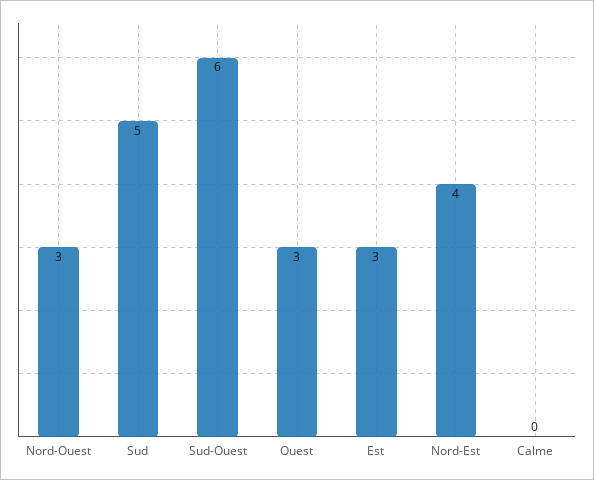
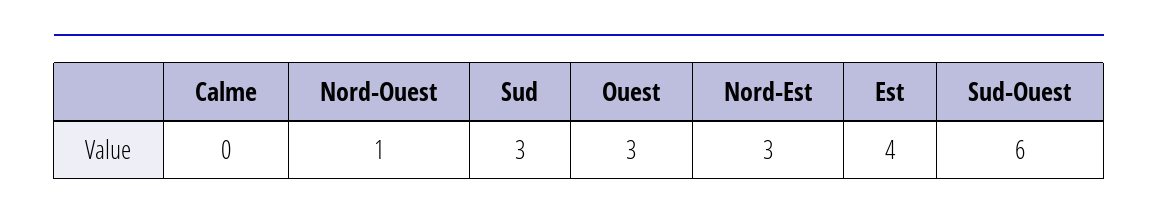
  {
-   "Nord-Ouest": 3,
+   "Nord-Ouest": 1,
-   "Sud": 5,
+   "Sud": 3,
    "Sud-Ouest": 6,
    "Ouest": 3,
-   "Est": 3,
+   "Est": 4,
-   "Nord-Est": 4,
+   "Nord-Est": 3,
    "Calme": 0
  }

